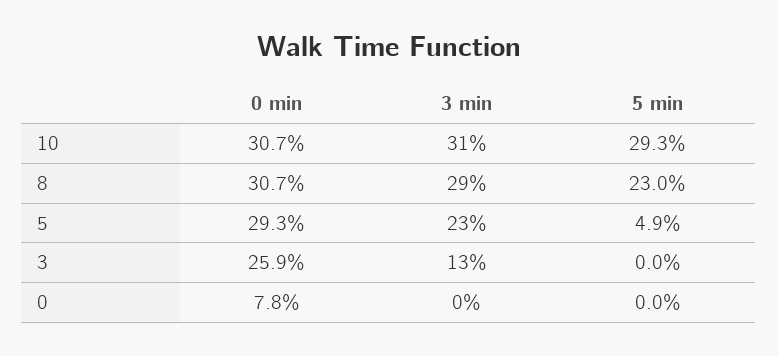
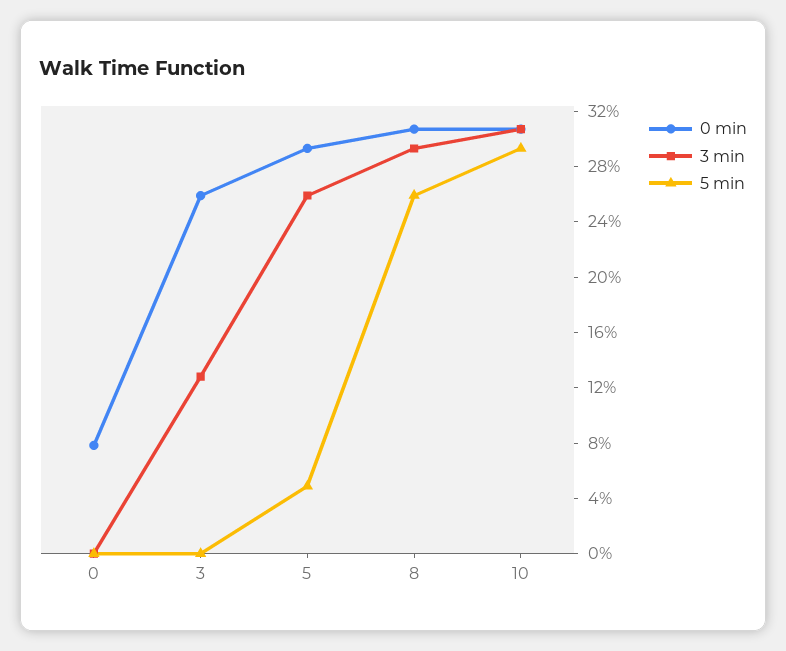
  {
    "0 min": {
      "10": 30.7,
      "8": 30.7,
      "5": 29.3,
      "3": 25.9,
      "0": 7.8
    },
    "3 min": {
      "10": 31,
      "8": 29,
-     "5": 23,
+     "5": 26,
      "3": 13,
      "0": 0
    },
    "5 min": {
      "10": 29.3,
-     "8": 23,
+     "8": 26,
      "5": 4.9,
      "3": 0,
      "0": 0
    }
  }

